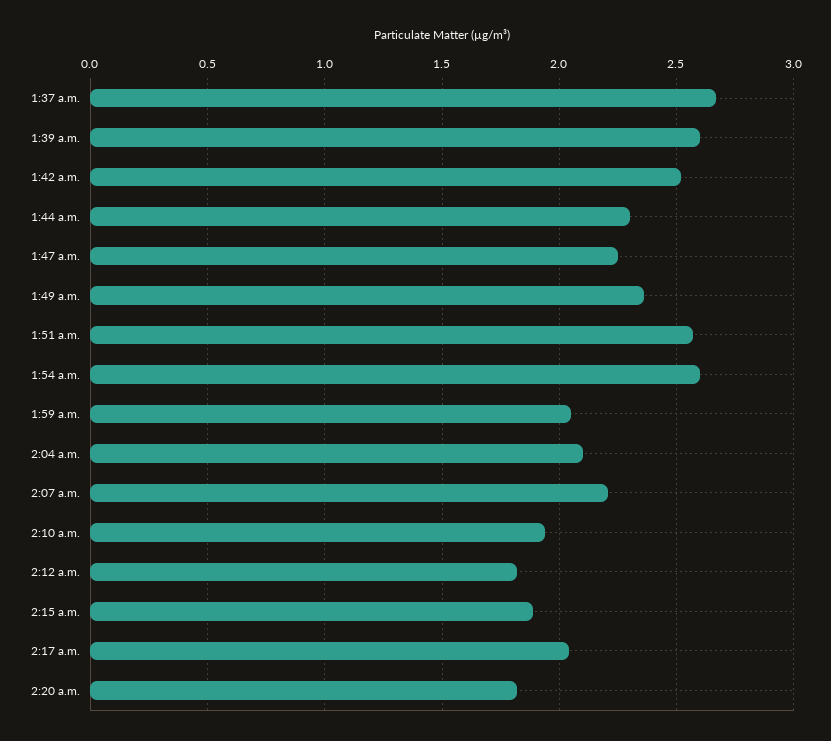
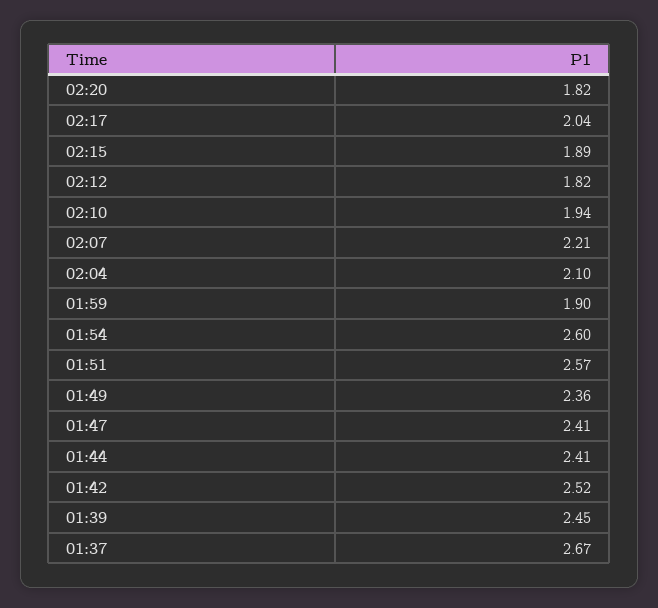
  {
    "1:37 a.m.": 2.67,
-   "1:39 a.m.": 2.6,
+   "1:39 a.m.": 2.45,
    "1:42 a.m.": 2.52,
-   "1:44 a.m.": 2.3,
+   "1:44 a.m.": 2.41,
-   "1:47 a.m.": 2.25,
+   "1:47 a.m.": 2.41,
    "1:49 a.m.": 2.36,
    "1:51 a.m.": 2.57,
    "1:54 a.m.": 2.6,
-   "1:59 a.m.": 2.05,
+   "1:59 a.m.": 1.9,
    "2:04 a.m.": 2.1,
    "2:07 a.m.": 2.21,
    "2:10 a.m.": 1.94,
    "2:12 a.m.": 1.82,
    "2:15 a.m.": 1.89,
    "2:17 a.m.": 2.04,
    "2:20 a.m.": 1.82
  }

